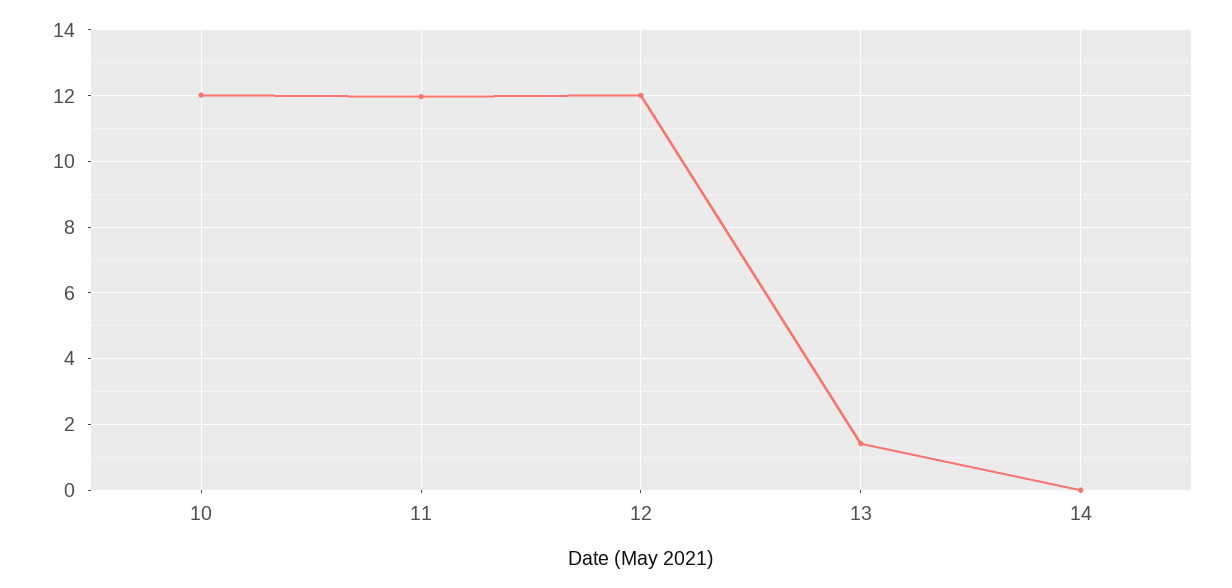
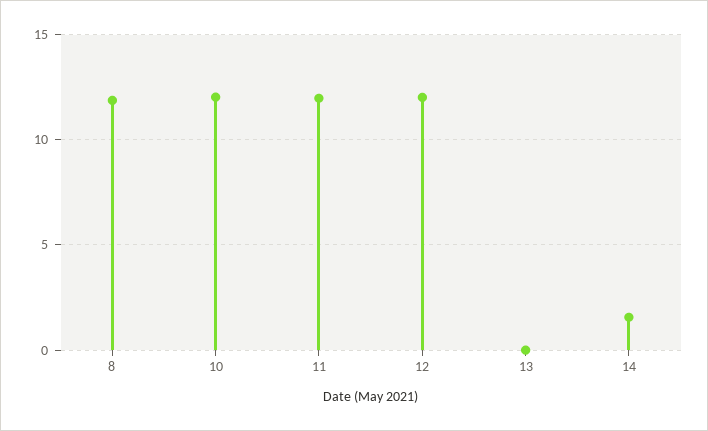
  {
    "10": 12,
    "11": 12,
    "12": 12,
-   "13": 1.4,
+   "13": 0,
-   "14": 0
+   "14": 1.5,
+   "8": 12
  }

